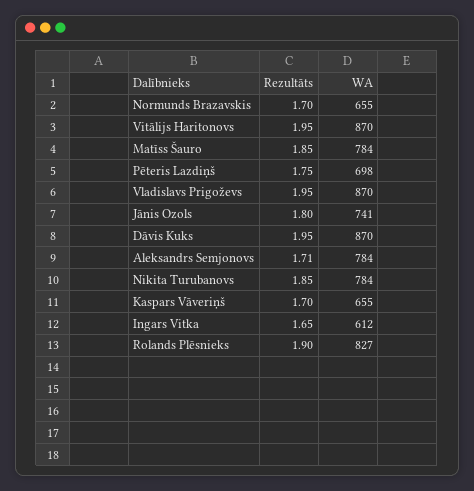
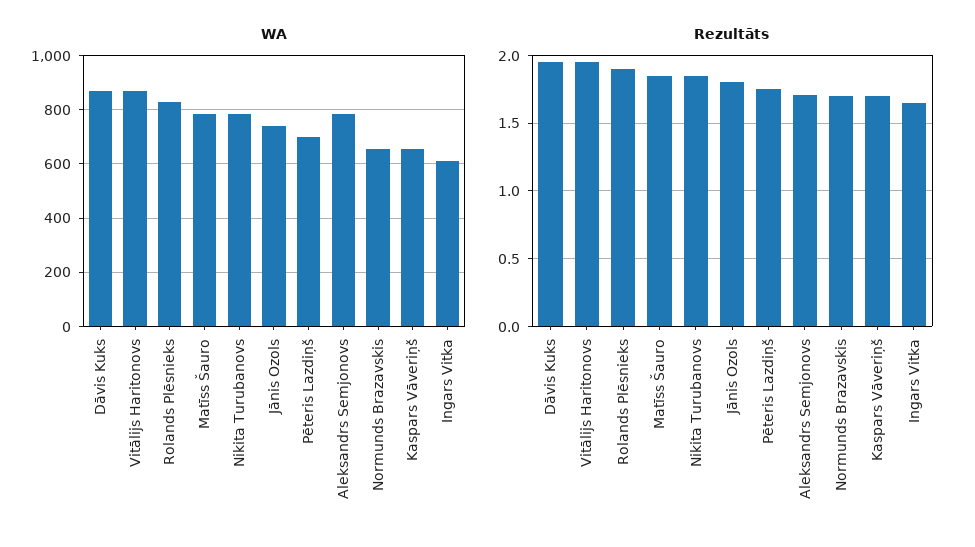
  {
    "Rezultāts": {
      "Normunds Brazavskis": 1.7,
      "Vitālijs Haritonovs": 1.95,
      "Matīss Šauro": 1.85,
      "Pēteris Lazdiņš": 1.75,
-     "Vladislavs Prigoževs": 1.95,
      "Jānis Ozols": 1.8,
      "Dāvis Kuks": 1.95,
      "Aleksandrs Semjonovs": 1.71,
      "Nikita Turubanovs": 1.85,
      "Kaspars Vāveriņš": 1.7,
      "Ingars Vitka": 1.65,
      "Rolands Plēsnieks": 1.9
    },
    "WA": {
      "Normunds Brazavskis": 655,
      "Vitālijs Haritonovs": 870,
      "Matīss Šauro": 784,
      "Pēteris Lazdiņš": 698,
-     "Vladislavs Prigoževs": 870,
      "Jānis Ozols": 741,
      "Dāvis Kuks": 870,
      "Aleksandrs Semjonovs": 784,
      "Nikita Turubanovs": 784,
      "Kaspars Vāveriņš": 655,
      "Ingars Vitka": 612,
      "Rolands Plēsnieks": 827
    }
  }

